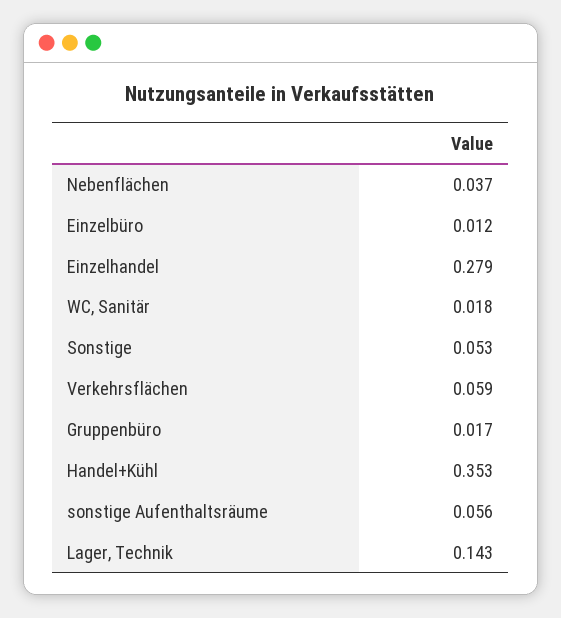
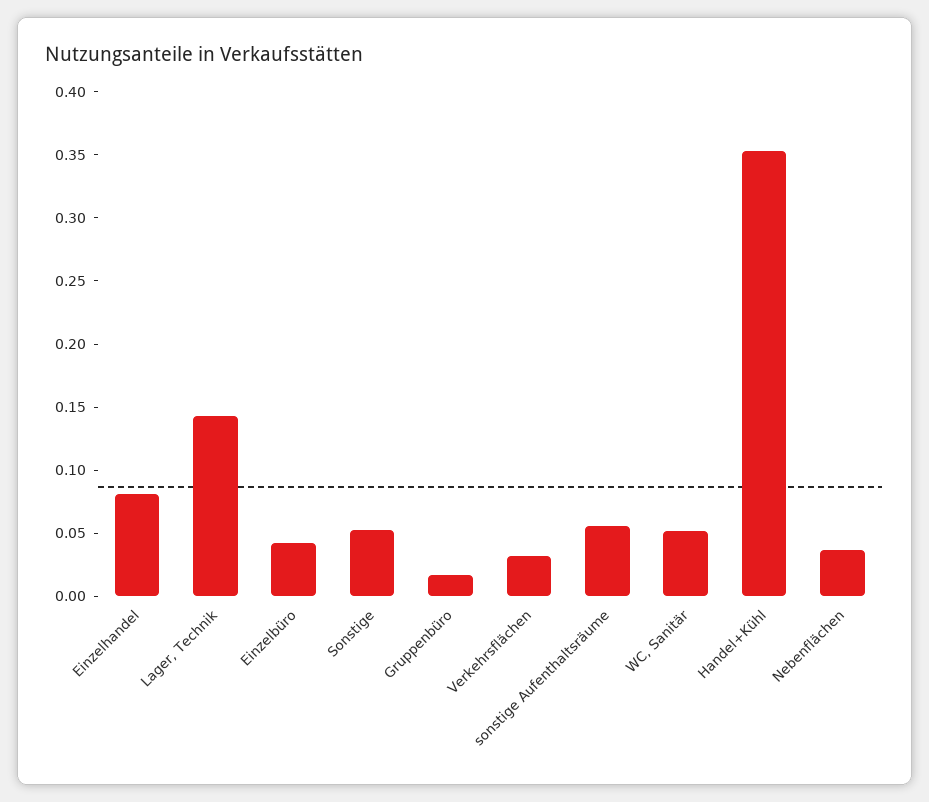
  {
    "Nebenflächen": 0.037,
-   "Einzelbüro": 0.012,
+   "Einzelbüro": 0.04,
-   "Einzelhandel": 0.279,
+   "Einzelhandel": 0.08,
-   "WC, Sanitär": 0.018,
+   "WC, Sanitär": 0.05,
    "Sonstige": 0.053,
-   "Verkehrsflächen": 0.059,
+   "Verkehrsflächen": 0.03,
    "Gruppenbüro": 0.017,
    "Handel+Kühl": 0.353,
    "sonstige Aufenthaltsräume": 0.056,
    "Lager, Technik": 0.143
  }

